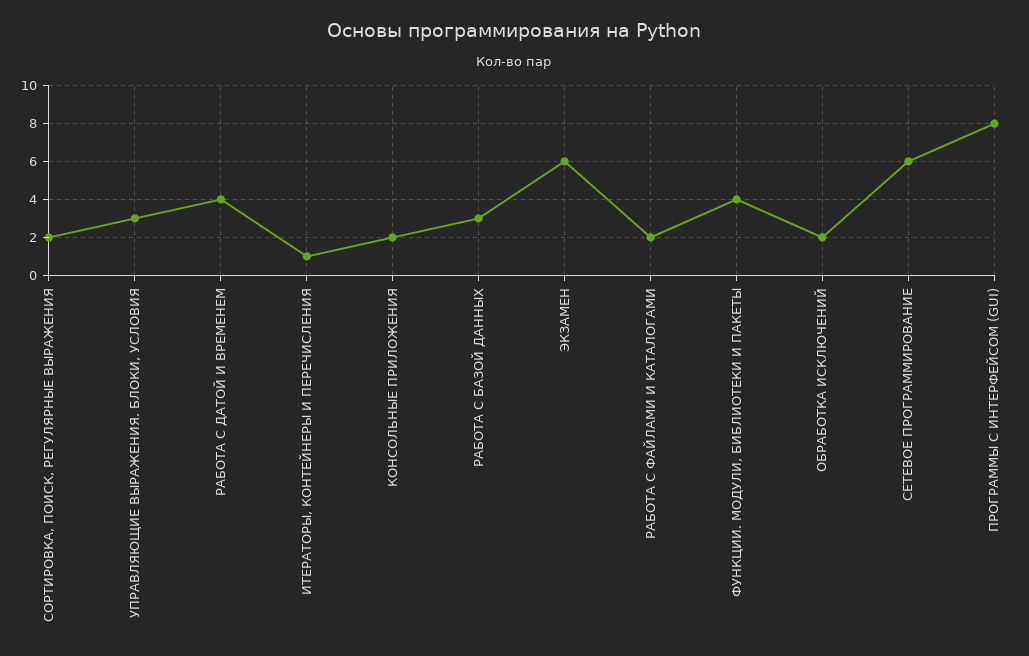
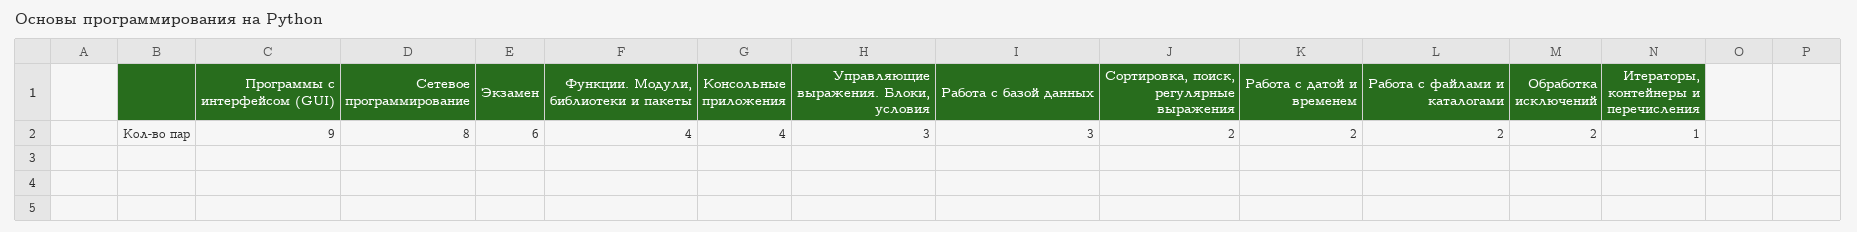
  {
    "СОРТИРОВКА, ПОИСК, РЕГУЛЯРНЫЕ ВЫРАЖЕНИЯ": 2,
    "УПРАВЛЯЮЩИЕ ВЫРАЖЕНИЯ. БЛОКИ, УСЛОВИЯ": 3,
-   "РАБОТА С ДАТОЙ И ВРЕМЕНЕМ": 4,
+   "РАБОТА С ДАТОЙ И ВРЕМЕНЕМ": 2,
    "ИТЕРАТОРЫ, КОНТЕЙНЕРЫ И ПЕРЕЧИСЛЕНИЯ": 1,
-   "КОНСОЛЬНЫЕ ПРИЛОЖЕНИЯ": 2,
+   "КОНСОЛЬНЫЕ ПРИЛОЖЕНИЯ": 4,
    "РАБОТА С БАЗОЙ ДАННЫХ": 3,
    "ЭКЗАМЕН": 6,
    "РАБОТА С ФАЙЛАМИ И КАТАЛОГАМИ": 2,
    "ФУНКЦИИ. МОДУЛИ, БИБЛИОТЕКИ И ПАКЕТЫ": 4,
    "ОБРАБОТКА ИСКЛЮЧЕНИЙ": 2,
-   "СЕТЕВОЕ ПРОГРАММИРОВАНИЕ": 6,
+   "СЕТЕВОЕ ПРОГРАММИРОВАНИЕ": 8,
-   "ПРОГРАММЫ С ИНТЕРФЕЙСОМ (GUI)": 8
+   "ПРОГРАММЫ С ИНТЕРФЕЙСОМ (GUI)": 9
  }

